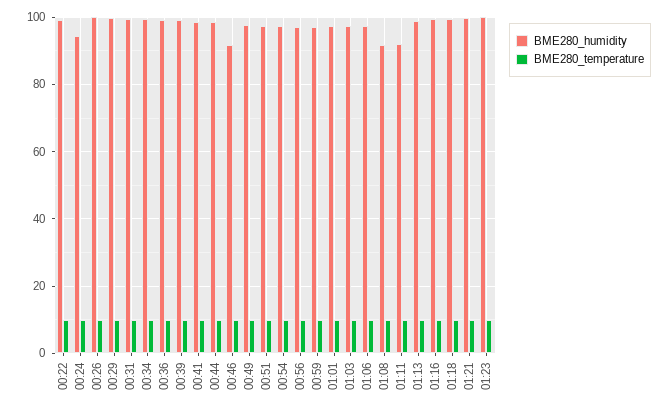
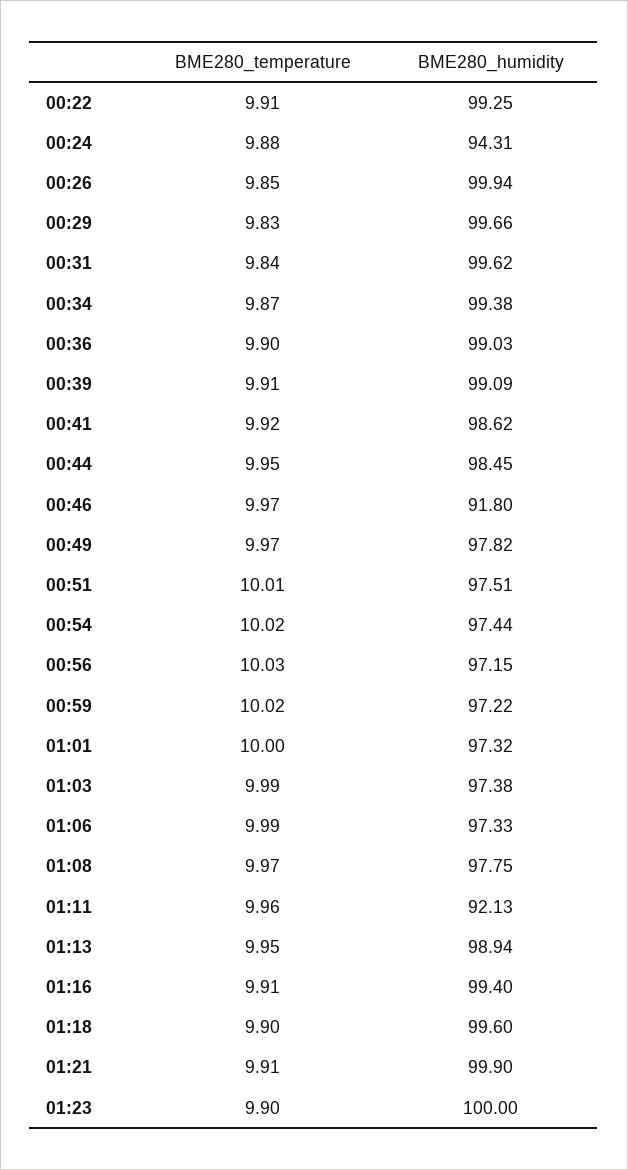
  {
    "BME280_humidity": {
      "00:22": 99.25,
      "00:24": 94.31,
      "00:26": 99.94,
      "00:29": 99.66,
      "00:31": 99.62,
      "00:34": 99.38,
      "00:36": 99.03,
      "00:39": 99.09,
      "00:41": 98.62,
      "00:44": 98.45,
      "00:46": 91.8,
      "00:49": 97.82,
      "00:51": 97.51,
      "00:54": 97.44,
      "00:56": 97.15,
      "00:59": 97.22,
      "01:01": 97.32,
      "01:03": 97.38,
      "01:06": 97.33,
-     "01:08": 92,
+     "01:08": 97.75,
      "01:11": 92.13,
      "01:13": 98.94,
      "01:16": 99.4,
      "01:18": 99.6,
      "01:21": 99.9,
      "01:23": 100
    },
    "BME280_temperature": {
      "00:22": 9.91,
      "00:24": 9.88,
      "00:26": 9.85,
      "00:29": 9.83,
      "00:31": 9.84,
      "00:34": 9.87,
      "00:36": 9.9,
      "00:39": 9.91,
      "00:41": 9.92,
      "00:44": 9.95,
      "00:46": 9.97,
      "00:49": 9.97,
      "00:51": 10.01,
      "00:54": 10.02,
      "00:56": 10.03,
      "00:59": 10.02,
      "01:01": 10,
      "01:03": 9.99,
      "01:06": 9.99,
      "01:08": 9.97,
      "01:11": 9.96,
      "01:13": 9.95,
      "01:16": 9.91,
      "01:18": 9.9,
      "01:21": 9.91,
      "01:23": 9.9
    }
  }

